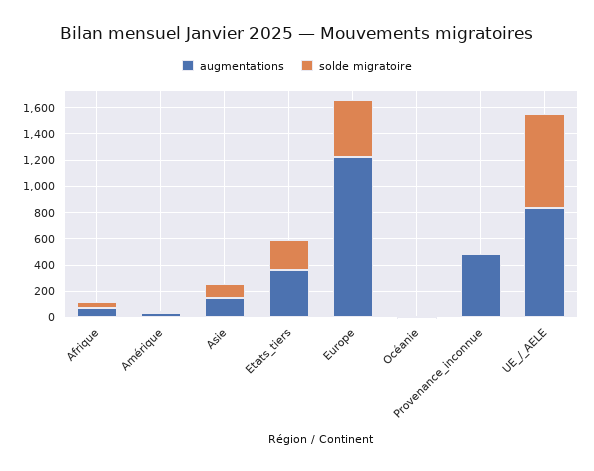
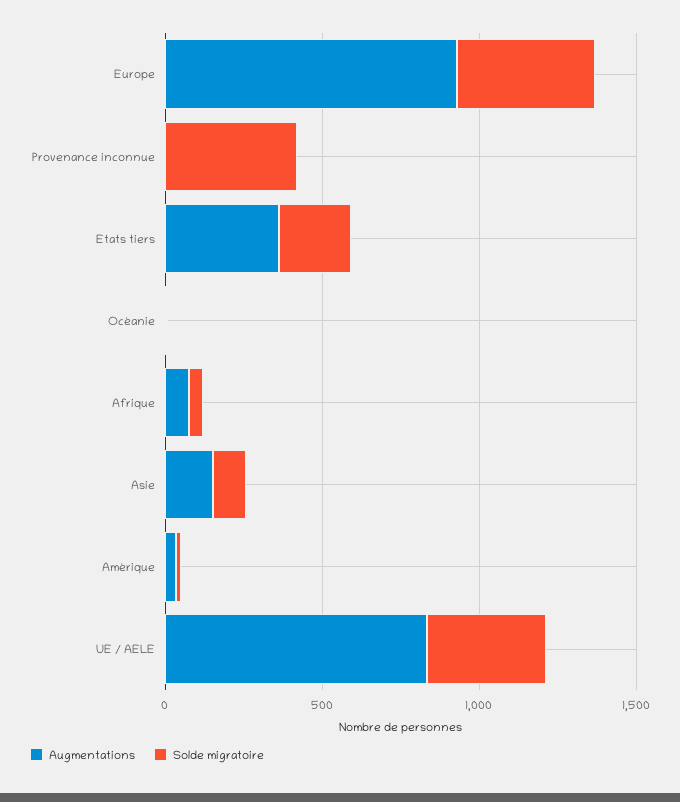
  {
    "augmentations": {
      "Afrique": 100,
      "Amérique": 0,
      "Asie": 200,
      "Etats_tiers": 400,
-     "Europe": 1200,
+     "Europe": 900,
      "Océanie": 0,
-     "Provenance_inconnue": 500,
+     "Provenance_inconnue": 0,
      "UE_/_AELE": 800
    },
    "solde migratoire": {
      "Afrique": 0,
      "Amérique": 0,
      "Asie": 100,
      "Etats_tiers": 200,
      "Europe": 400,
      "Océanie": 0,
-     "Provenance_inconnue": 0,
+     "Provenance_inconnue": 400,
-     "UE_/_AELE": 700
+     "UE_/_AELE": 400
    }
  }

